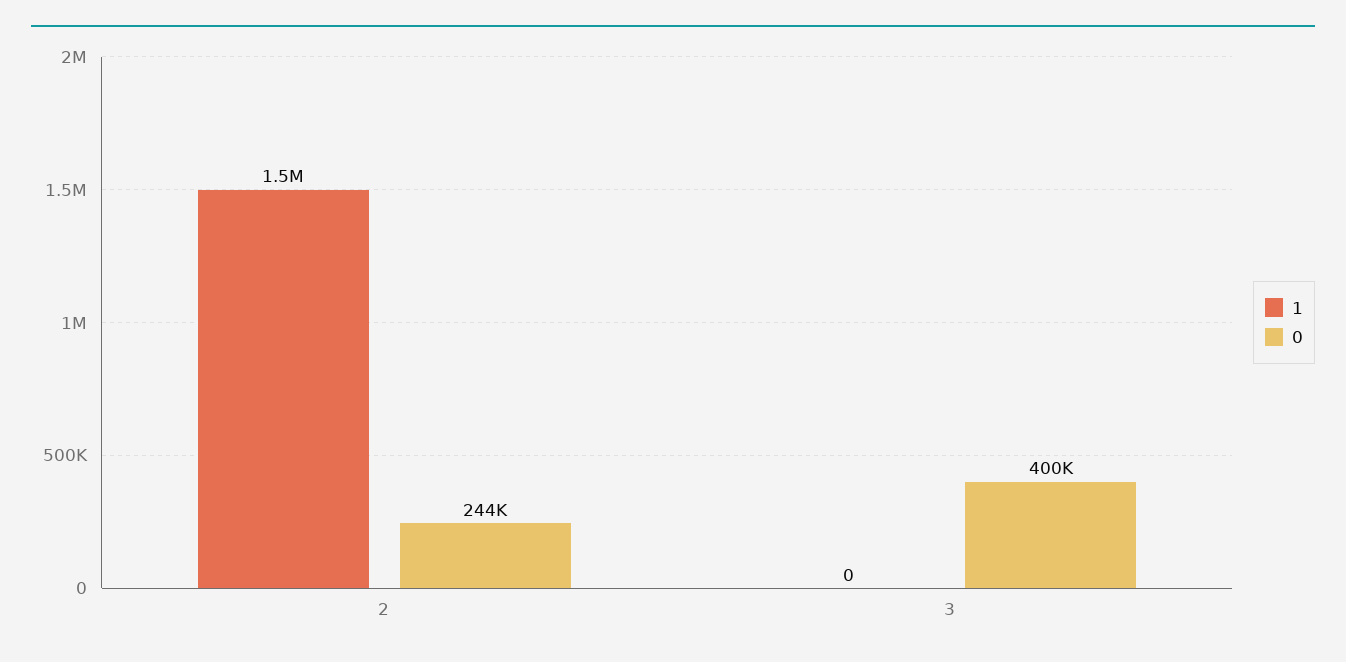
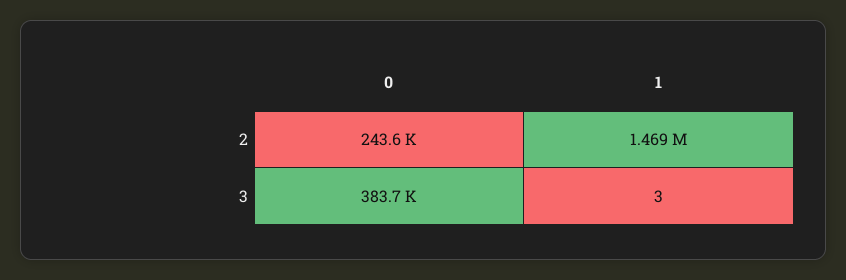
  {
    "1": {
      "2": 1469000,
-     "3": 0
+     "3": 3
    },
    "0": {
      "2": 243600,
-     "3": 400000
+     "3": 383700
    }
  }

